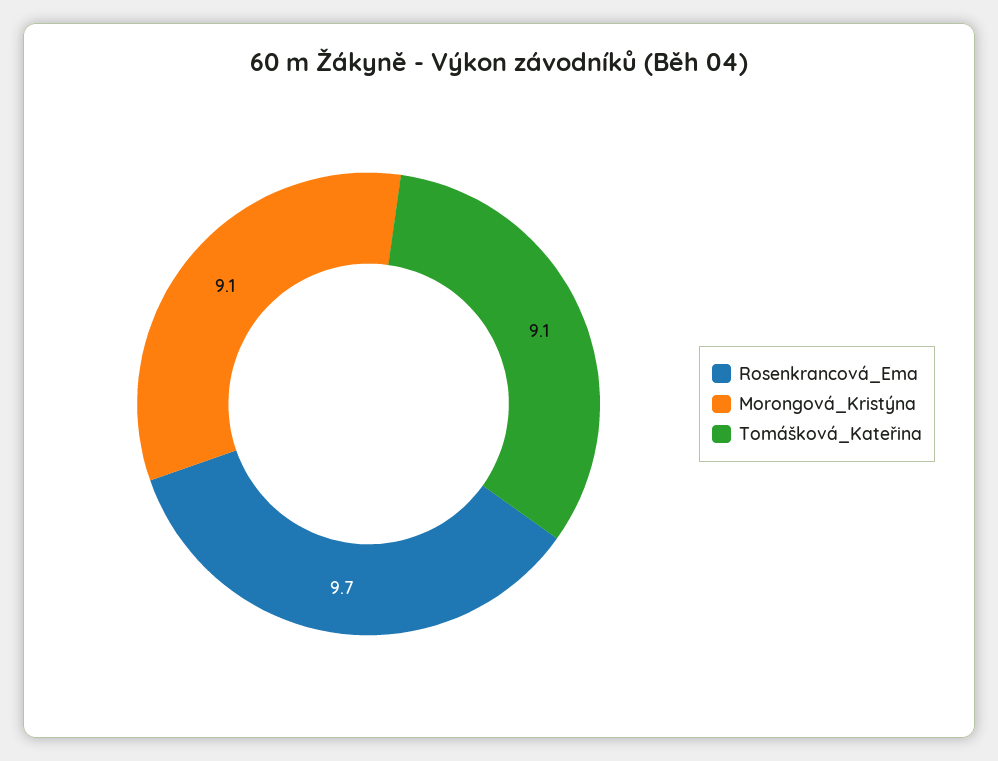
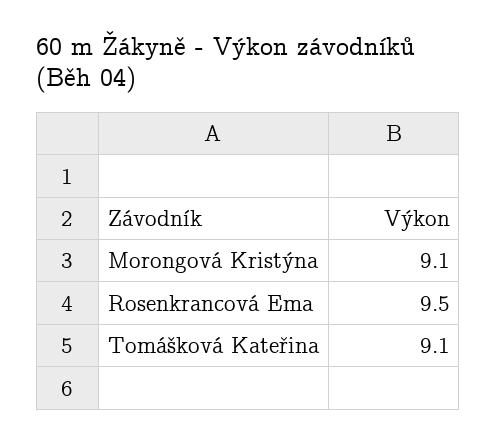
  {
-   "Rosenkrancová_Ema": 9.7,
+   "Rosenkrancová_Ema": 9.5,
    "Morongová_Kristýna": 9.1,
    "Tomášková_Kateřina": 9.1
  }

